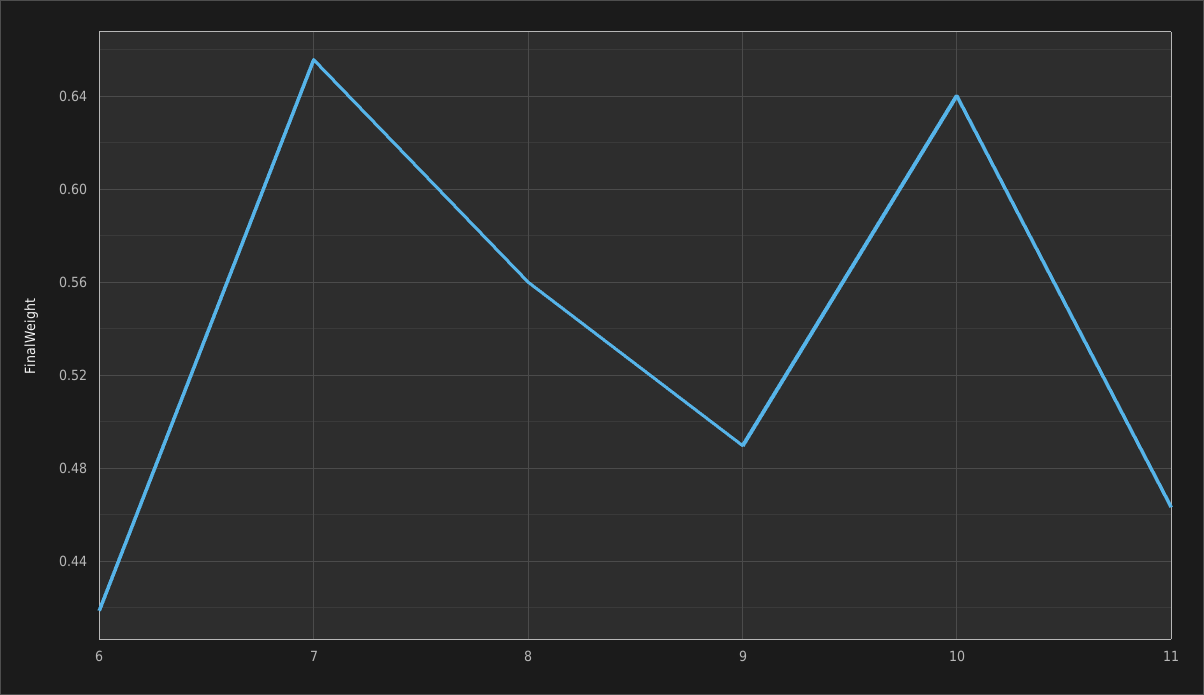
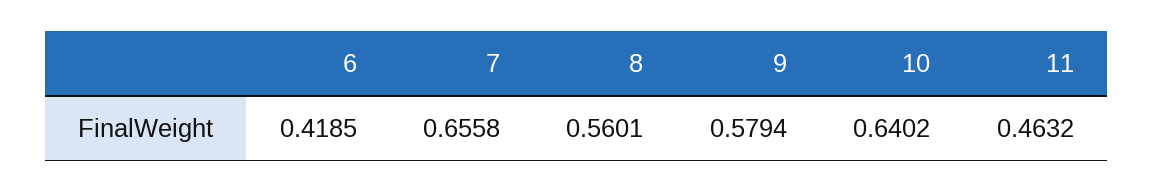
  {
    "6": 0.4185,
    "7": 0.6558,
    "8": 0.5601,
-   "9": 0.49,
+   "9": 0.5794,
    "10": 0.6402,
    "11": 0.4632
  }

